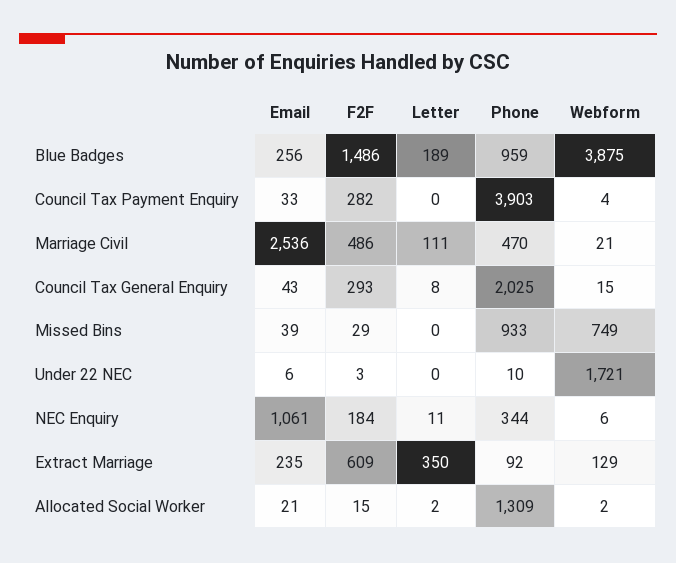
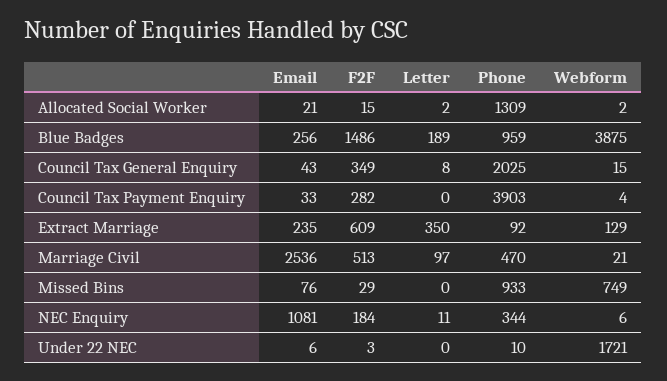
  {
    "Email": {
      "Blue Badges": 256,
      "Council Tax Payment Enquiry": 33,
      "Marriage Civil": 2536,
      "Council Tax General Enquiry": 43,
-     "Missed Bins": 39,
+     "Missed Bins": 76,
      "Under 22 NEC": 6,
-     "NEC Enquiry": 1061,
+     "NEC Enquiry": 1081,
      "Extract Marriage": 235,
      "Allocated Social Worker": 21
    },
    "F2F": {
      "Blue Badges": 1486,
      "Council Tax Payment Enquiry": 282,
-     "Marriage Civil": 486,
+     "Marriage Civil": 513,
-     "Council Tax General Enquiry": 293,
+     "Council Tax General Enquiry": 349,
      "Missed Bins": 29,
      "Under 22 NEC": 3,
      "NEC Enquiry": 184,
      "Extract Marriage": 609,
      "Allocated Social Worker": 15
    },
    "Letter": {
      "Blue Badges": 189,
      "Council Tax Payment Enquiry": 0,
-     "Marriage Civil": 111,
+     "Marriage Civil": 97,
      "Council Tax General Enquiry": 8,
      "Missed Bins": 0,
      "Under 22 NEC": 0,
      "NEC Enquiry": 11,
      "Extract Marriage": 350,
      "Allocated Social Worker": 2
    },
    "Phone": {
      "Blue Badges": 959,
      "Council Tax Payment Enquiry": 3903,
      "Marriage Civil": 470,
      "Council Tax General Enquiry": 2025,
      "Missed Bins": 933,
      "Under 22 NEC": 10,
      "NEC Enquiry": 344,
      "Extract Marriage": 92,
      "Allocated Social Worker": 1309
    },
    "Webform": {
      "Blue Badges": 3875,
      "Council Tax Payment Enquiry": 4,
      "Marriage Civil": 21,
      "Council Tax General Enquiry": 15,
      "Missed Bins": 749,
      "Under 22 NEC": 1721,
      "NEC Enquiry": 6,
      "Extract Marriage": 129,
      "Allocated Social Worker": 2
    }
  }

